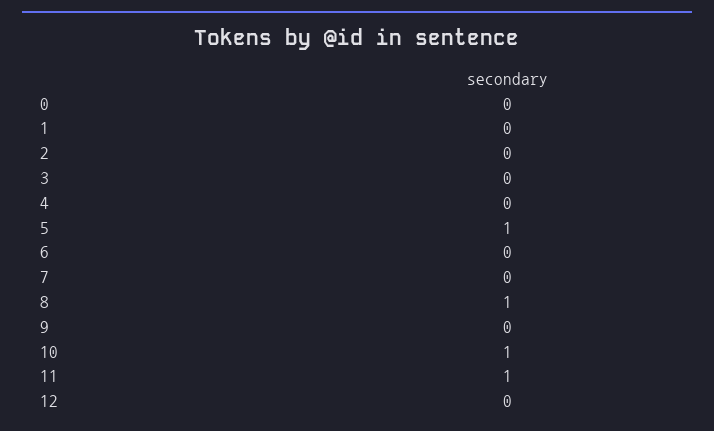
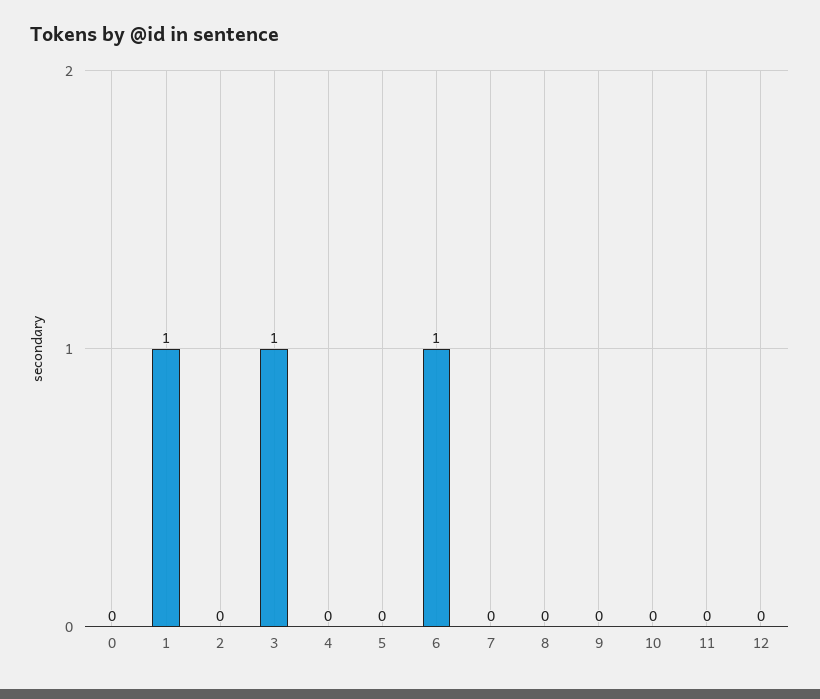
  {
    "0": 0,
-   "1": 0,
+   "1": 1,
    "2": 0,
-   "3": 0,
+   "3": 1,
    "4": 0,
-   "5": 1,
+   "5": 0,
-   "6": 0,
+   "6": 1,
    "7": 0,
-   "8": 1,
+   "8": 0,
    "9": 0,
-   "10": 1,
+   "10": 0,
-   "11": 1,
+   "11": 0,
    "12": 0
  }

